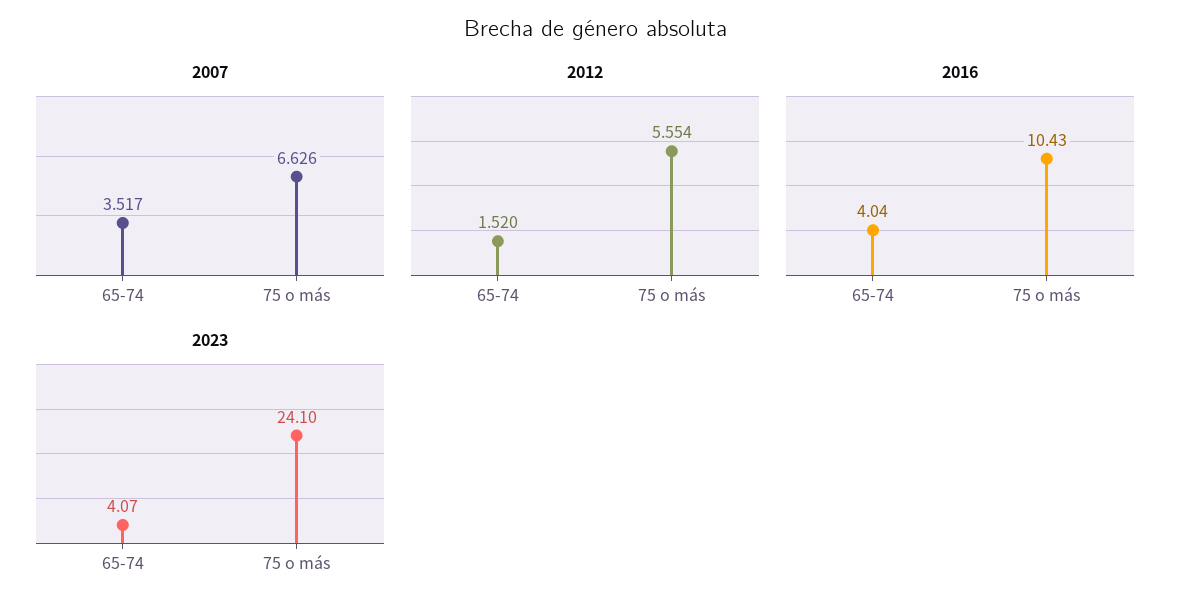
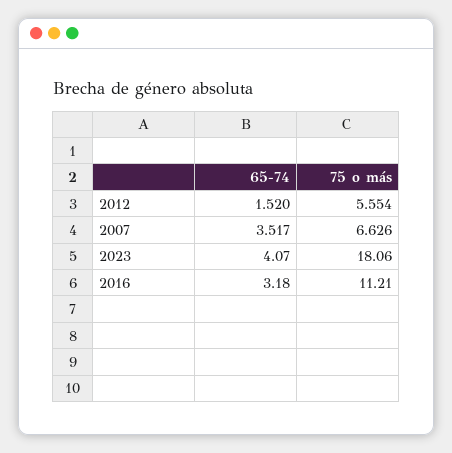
  {
    "2007": {
      "65-74": 3.517,
      "75 o más": 6.626
    },
    "2012": {
      "65-74": 1.52,
      "75 o más": 5.554
    },
    "2016": {
-     "65-74": 4.04,
+     "65-74": 3.18,
-     "75 o más": 10.43
+     "75 o más": 11.21
    },
    "2023": {
      "65-74": 4.07,
-     "75 o más": 24.1
+     "75 o más": 18.06
    }
  }

